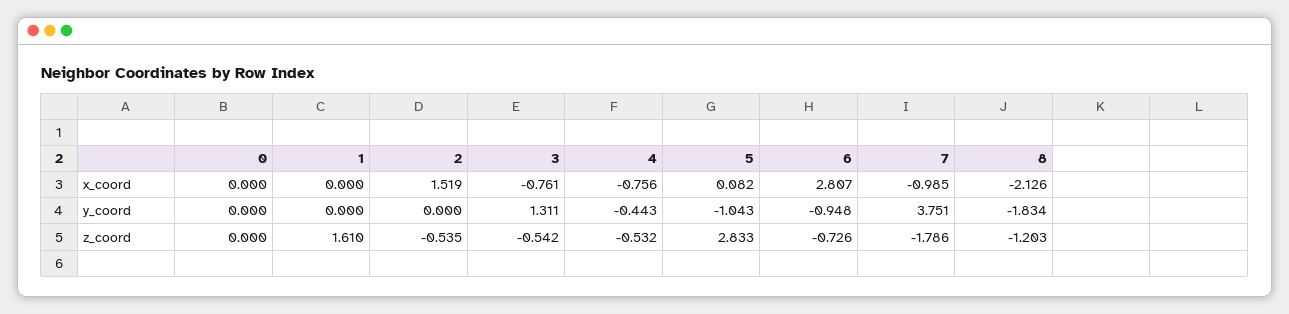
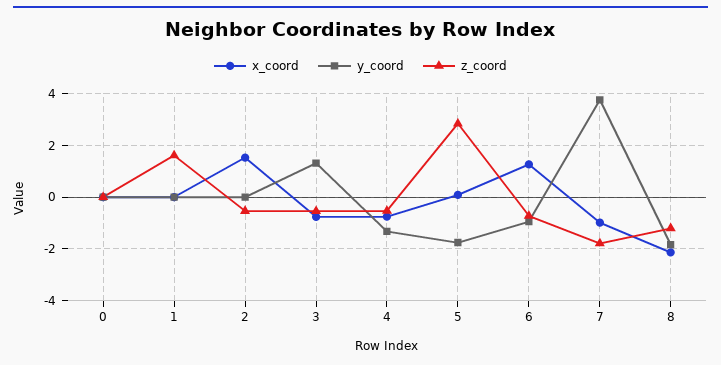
  {
    "x_coord": {
      "0": 0,
      "1": 0,
      "2": 1.519,
      "3": -0.761,
      "4": -0.756,
      "5": 0.082,
-     "6": 2.807,
+     "6": 1.25,
      "7": -0.985,
      "8": -2.126
    },
    "y_coord": {
      "0": 0,
      "1": 0,
      "2": 0,
      "3": 1.311,
-     "4": -0.443,
+     "4": -1.25,
-     "5": -1.043,
+     "5": -1.75,
      "6": -0.948,
      "7": 3.751,
      "8": -1.834
    },
    "z_coord": {
      "0": 0,
      "1": 1.61,
      "2": -0.535,
      "3": -0.542,
      "4": -0.532,
      "5": 2.833,
      "6": -0.726,
      "7": -1.786,
      "8": -1.203
    }
  }

